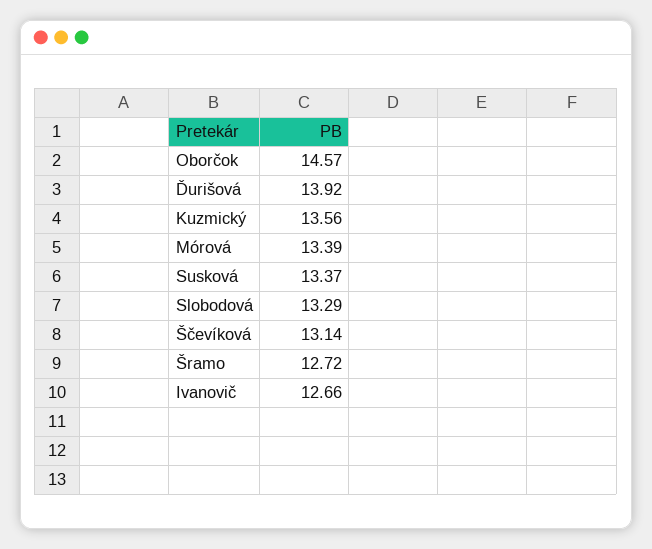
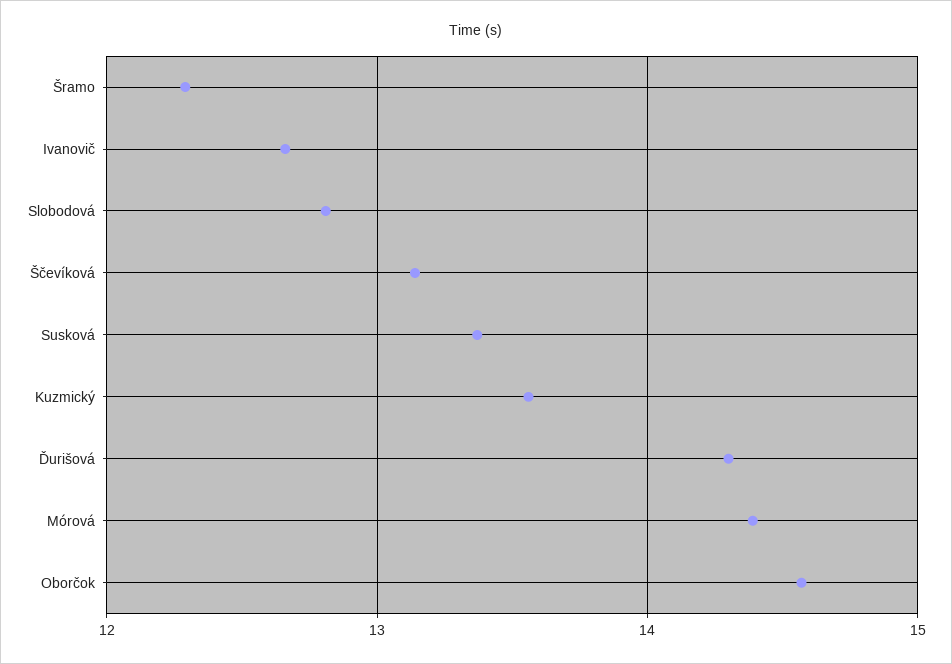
  {
    "Oborčok": 14.57,
-   "Ďurišová": 13.92,
+   "Ďurišová": 14.3,
    "Kuzmický": 13.56,
-   "Mórová": 13.39,
+   "Mórová": 14.4,
    "Susková": 13.37,
-   "Slobodová": 13.29,
+   "Slobodová": 12.8,
    "Ščevíková": 13.14,
-   "Šramo": 12.72,
+   "Šramo": 12.3,
    "Ivanovič": 12.66
  }

